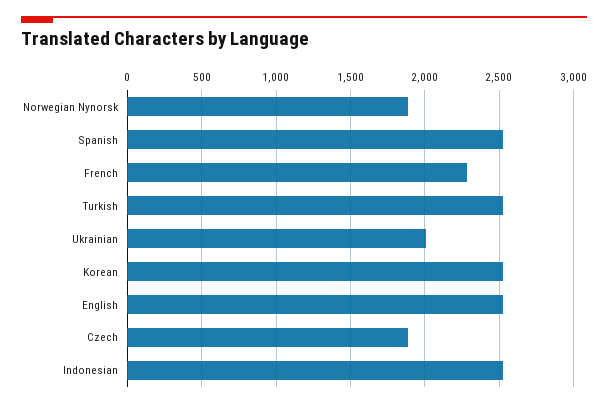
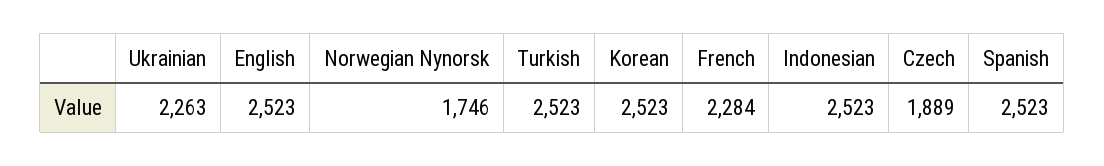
  {
-   "Norwegian Nynorsk": 1900,
+   "Norwegian Nynorsk": 1746,
    "Spanish": 2523,
    "French": 2284,
    "Turkish": 2523,
-   "Ukrainian": 2000,
+   "Ukrainian": 2263,
    "Korean": 2523,
    "English": 2523,
    "Czech": 1889,
    "Indonesian": 2523
  }

